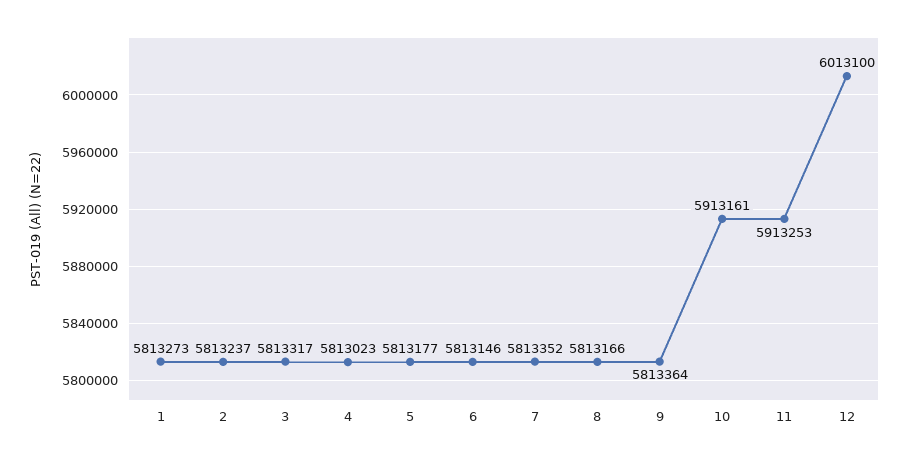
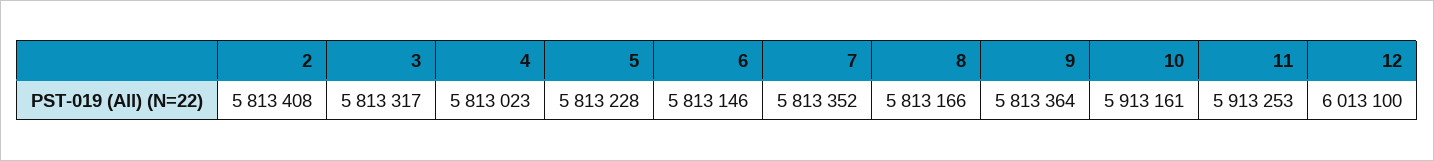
  {
-   "1": 5813273,
-   "2": 5813237,
+   "2": 5813408,
    "3": 5813317,
    "4": 5813023,
-   "5": 5813177,
+   "5": 5813228,
    "6": 5813146,
    "7": 5813352,
    "8": 5813166,
    "9": 5813364,
    "10": 5913161,
    "11": 5913253,
    "12": 6013100
  }

